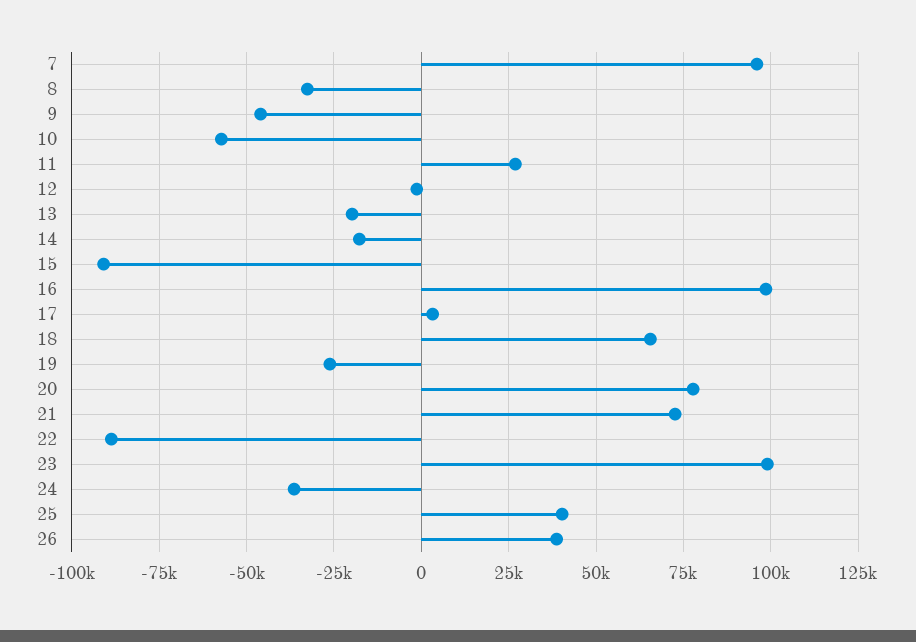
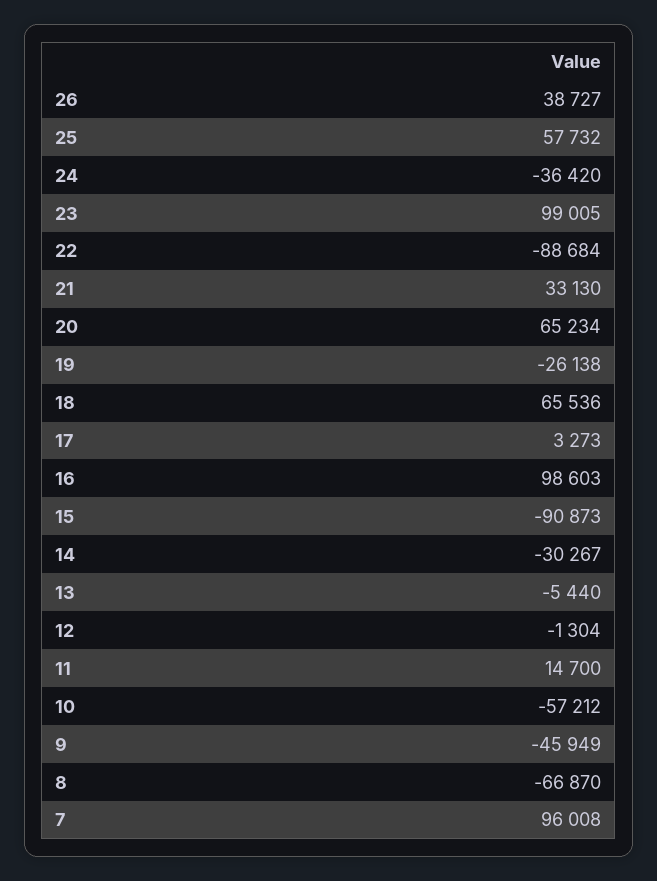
  {
    "7": 96008,
-   "8": -32500,
+   "8": -66870,
    "9": -45949,
    "10": -57212,
-   "11": 27500,
+   "11": 14700,
    "12": -1304,
-   "13": -20000,
+   "13": -5440,
-   "14": -17500,
+   "14": -30267,
    "15": -90873,
    "16": 98603,
    "17": 3273,
    "18": 65536,
    "19": -26138,
-   "20": 77500,
+   "20": 65234,
-   "21": 72500,
+   "21": 33130,
    "22": -88684,
    "23": 99005,
    "24": -36420,
-   "25": 40000,
+   "25": 57732,
    "26": 38727
  }

